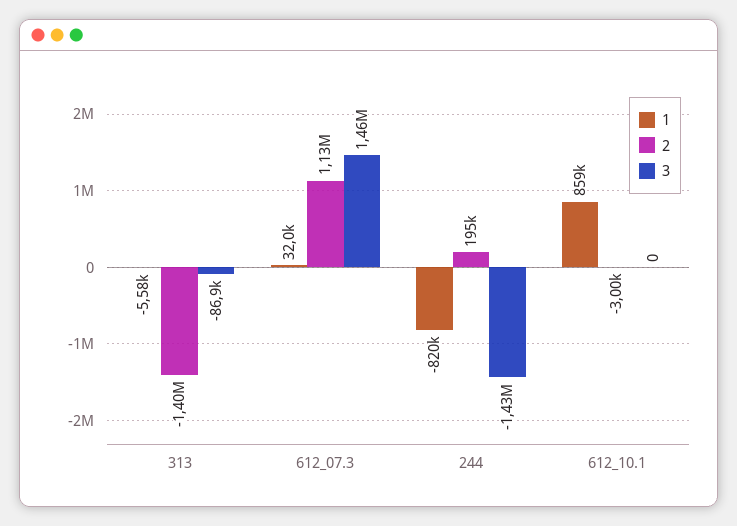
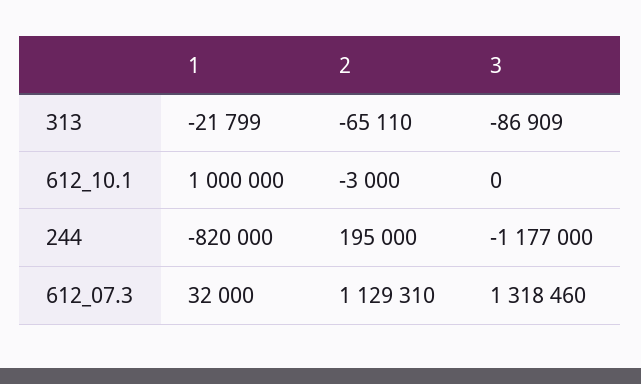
  {
    "1": {
-     "313": -5580,
+     "313": -21799,
      "612_07.3": 32000,
      "244": -820000,
-     "612_10.1": 859000
+     "612_10.1": 1000000
    },
    "2": {
-     "313": -1400000,
+     "313": -65110,
      "612_07.3": 1129310,
      "244": 195000,
      "612_10.1": -3000
    },
    "3": {
      "313": -86909,
-     "612_07.3": 1460000,
+     "612_07.3": 1318460,
-     "244": -1430000,
+     "244": -1177000,
      "612_10.1": 0
    }
  }

